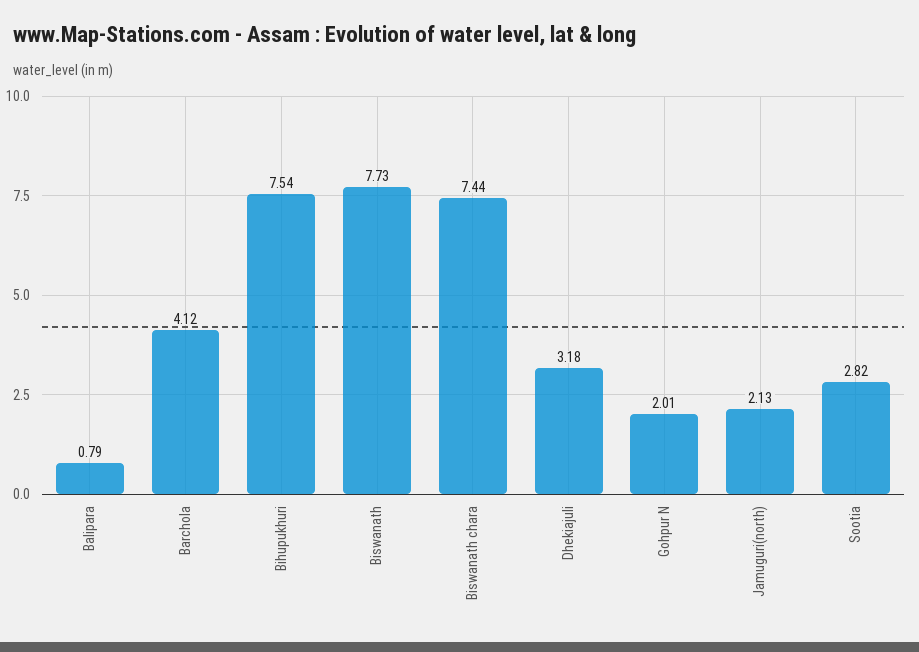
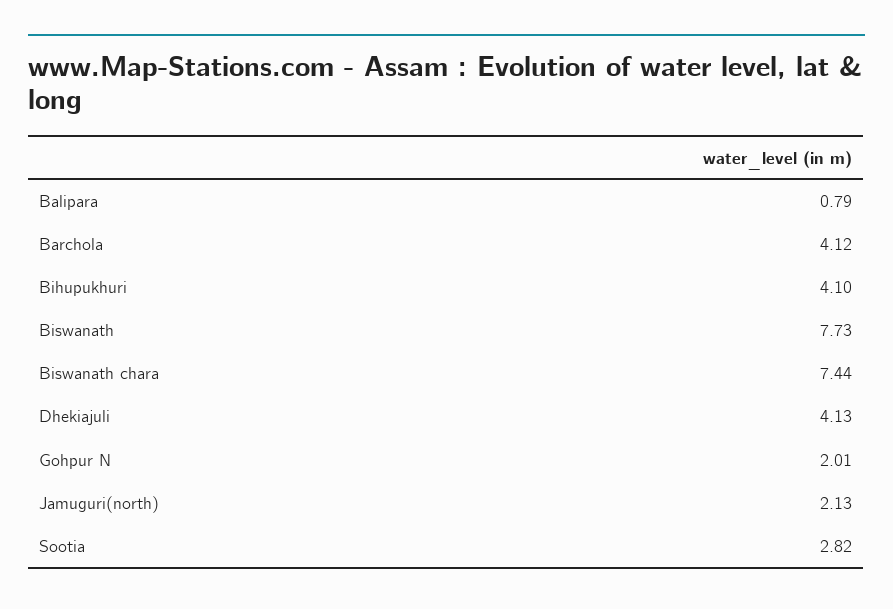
  {
    "Balipara": 0.79,
    "Barchola": 4.12,
-   "Bihupukhuri": 7.54,
+   "Bihupukhuri": 4.1,
    "Biswanath": 7.73,
    "Biswanath chara": 7.44,
-   "Dhekiajuli": 3.18,
+   "Dhekiajuli": 4.13,
    "Gohpur N": 2.01,
    "Jamuguri(north)": 2.13,
    "Sootia": 2.82
  }

